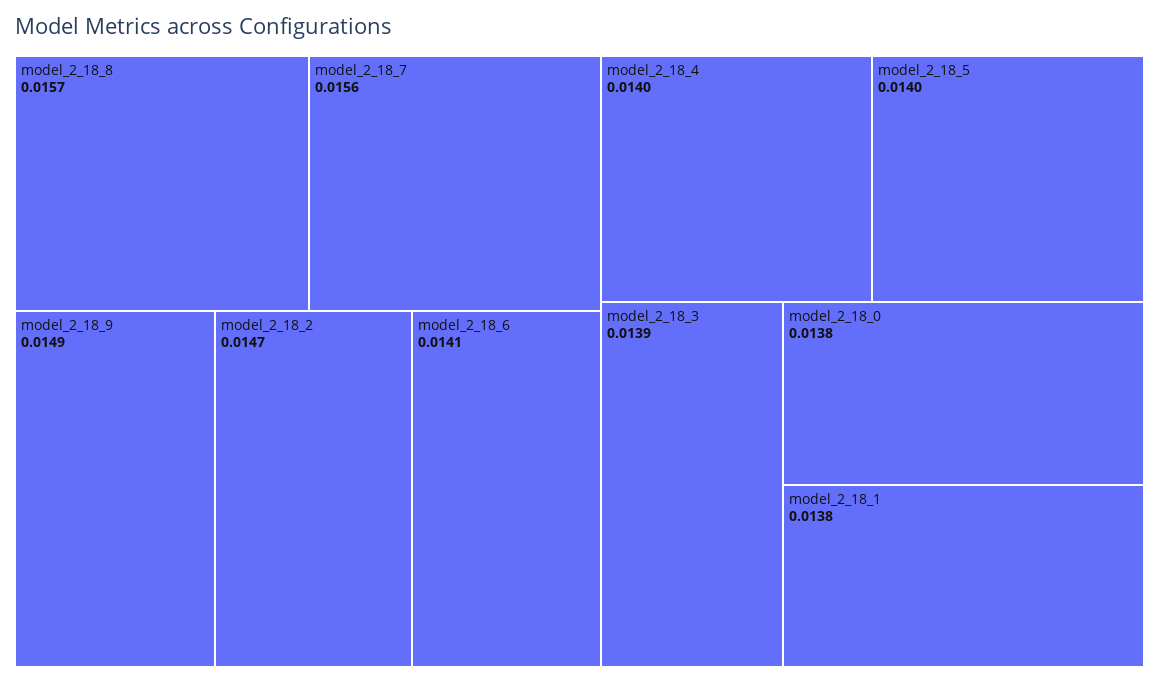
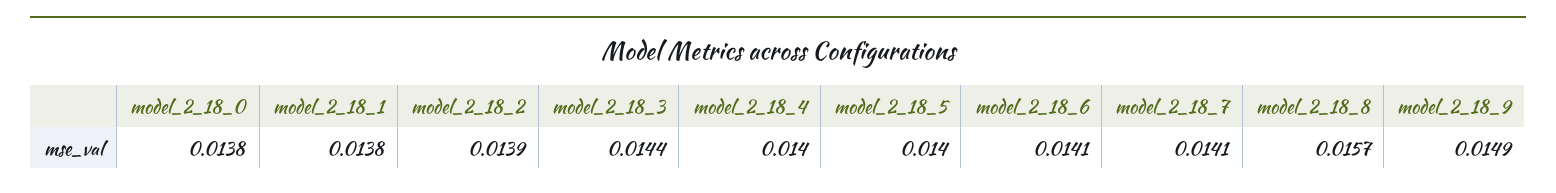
  {
    "model_2_18_8": 0.0157,
-   "model_2_18_7": 0.0156,
+   "model_2_18_7": 0.0141,
    "model_2_18_9": 0.0149,
-   "model_2_18_2": 0.0147,
+   "model_2_18_2": 0.0139,
    "model_2_18_6": 0.0141,
    "model_2_18_4": 0.014,
    "model_2_18_5": 0.014,
-   "model_2_18_3": 0.0139,
+   "model_2_18_3": 0.0144,
    "model_2_18_0": 0.0138,
    "model_2_18_1": 0.0138
  }

